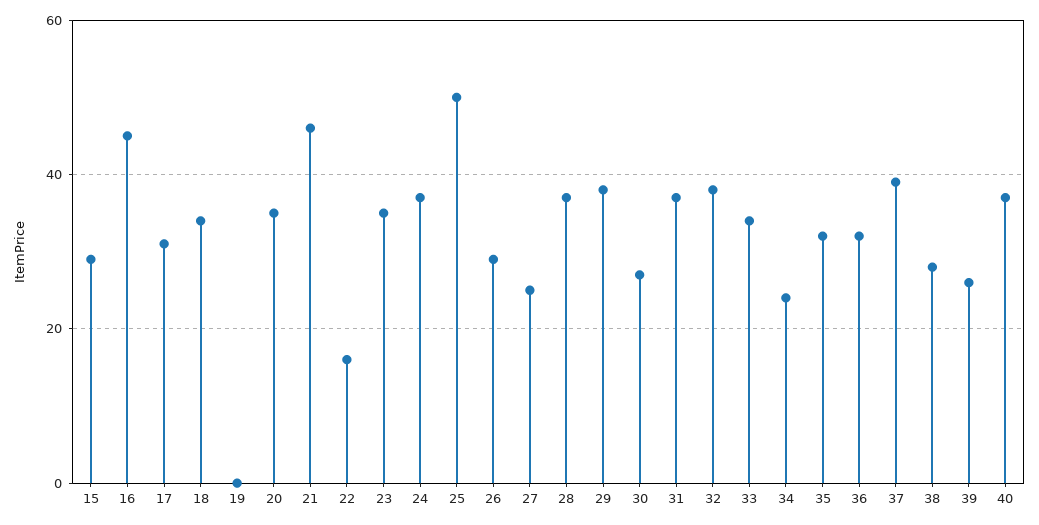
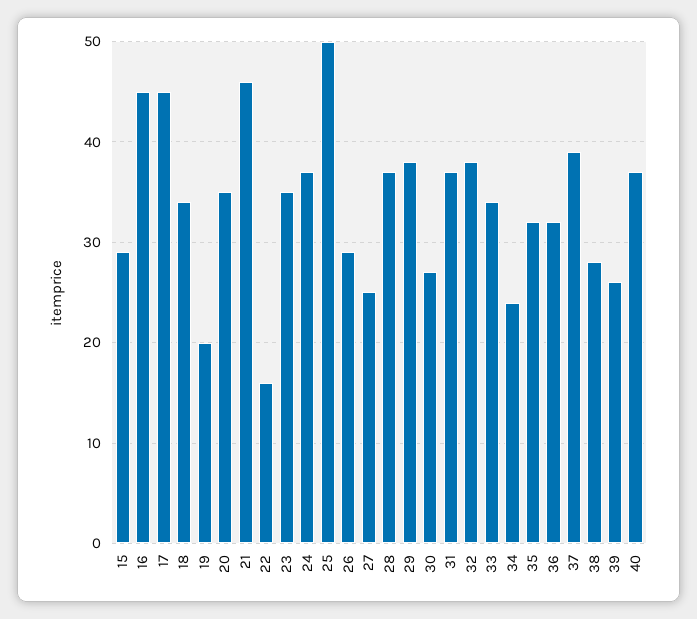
  {
    "15": 29,
    "16": 45,
-   "17": 30,
+   "17": 45,
    "18": 34,
-   "19": 0,
+   "19": 20,
    "20": 35,
    "21": 46,
    "22": 16,
    "23": 35,
    "24": 37,
    "25": 50,
    "26": 29,
    "27": 25,
    "28": 37,
    "29": 38,
    "30": 27,
    "31": 37,
    "32": 38,
    "33": 34,
    "34": 24,
    "35": 32,
    "36": 32,
    "37": 39,
    "38": 28,
    "39": 26,
    "40": 37
  }

